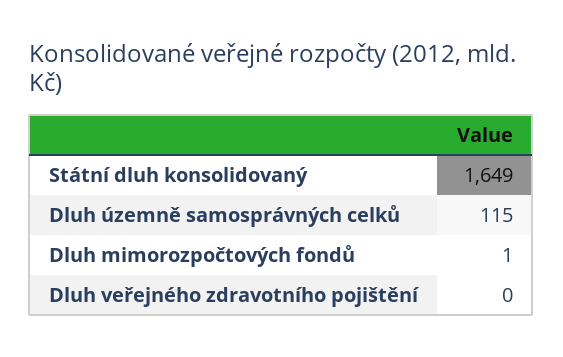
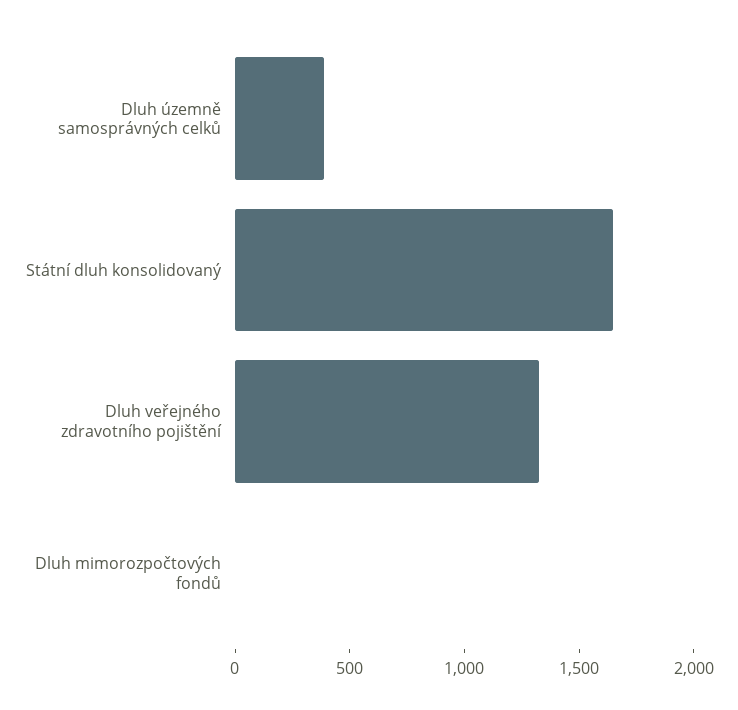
  {
    "Státní dluh konsolidovaný": 1649,
-   "Dluh územně samosprávných celků": 115,
+   "Dluh územně samosprávných celků": 400,
    "Dluh mimorozpočtových fondů": 1,
-   "Dluh veřejného zdravotního pojištění": 0
+   "Dluh veřejného zdravotního pojištění": 1300
  }

